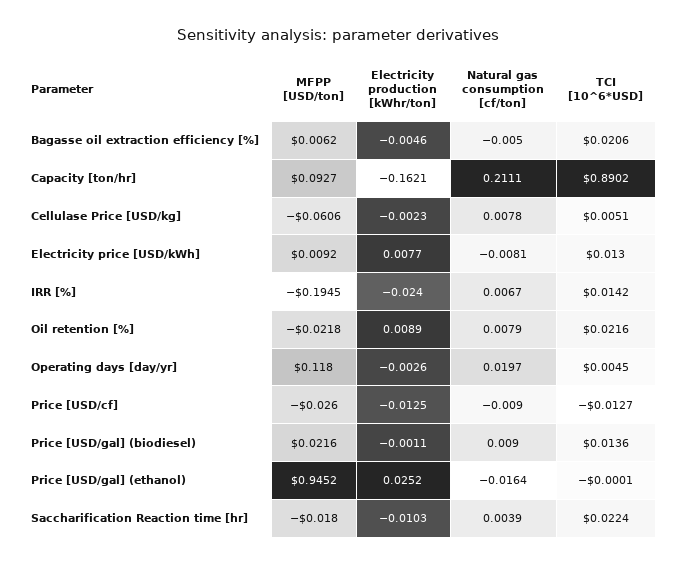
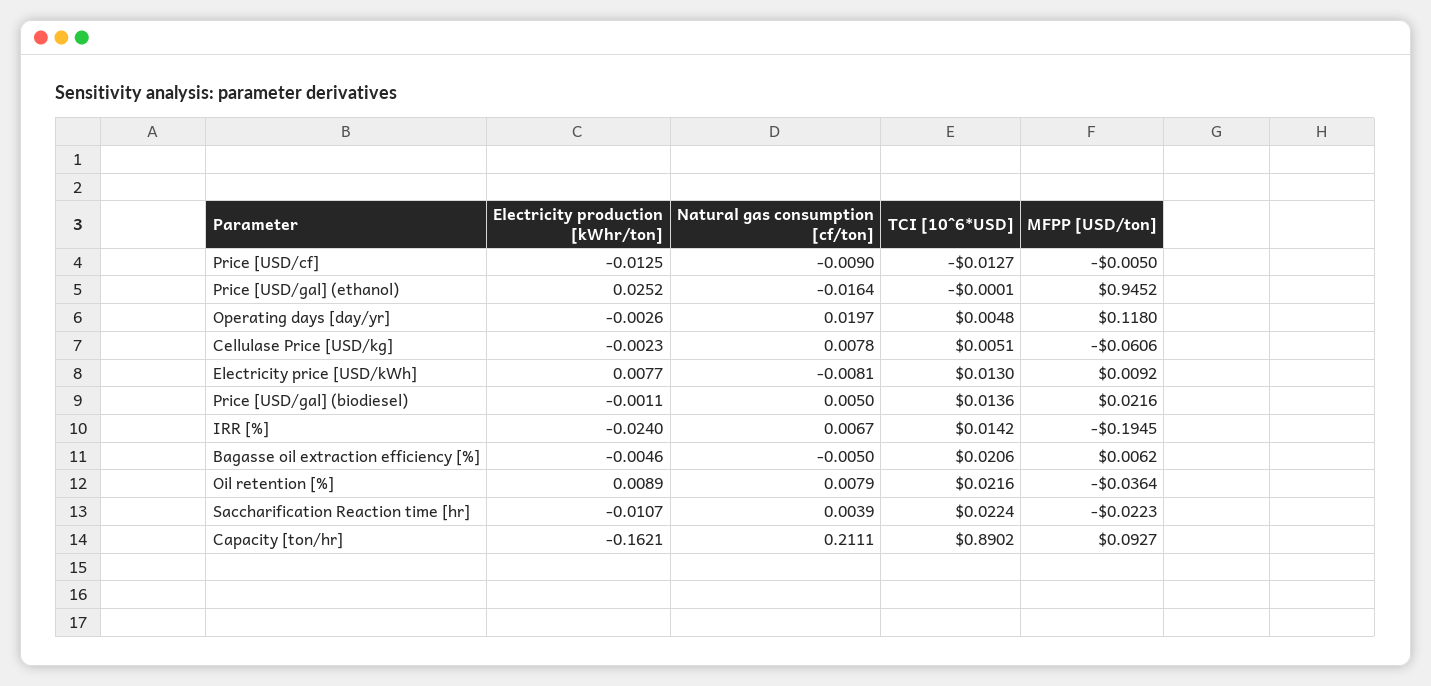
  {
    "MFPP [USD/ton]": {
      "Bagasse oil extraction efficiency [%]": 0.0062,
      "Capacity [ton/hr]": 0.0927,
      "Cellulase Price [USD/kg]": -0.0606,
      "Electricity price [USD/kWh]": 0.0092,
      "IRR [%]": -0.1945,
-     "Oil retention [%]": -0.0218,
+     "Oil retention [%]": -0.0364,
      "Operating days [day/yr]": 0.118,
-     "Price [USD/cf]": -0.026,
+     "Price [USD/cf]": -0.005,
      "Price [USD/gal] (biodiesel)": 0.0216,
      "Price [USD/gal] (ethanol)": 0.9452,
-     "Saccharification Reaction time [hr]": -0.018
+     "Saccharification Reaction time [hr]": -0.0223
    },
    "Electricity production [kWhr/ton]": {
      "Bagasse oil extraction efficiency [%]": -0.0046,
      "Capacity [ton/hr]": -0.1621,
      "Cellulase Price [USD/kg]": -0.0023,
      "Electricity price [USD/kWh]": 0.0077,
      "IRR [%]": -0.024,
      "Oil retention [%]": 0.0089,
      "Operating days [day/yr]": -0.0026,
      "Price [USD/cf]": -0.0125,
      "Price [USD/gal] (biodiesel)": -0.0011,
      "Price [USD/gal] (ethanol)": 0.0252,
-     "Saccharification Reaction time [hr]": -0.0103
+     "Saccharification Reaction time [hr]": -0.0107
    },
    "Natural gas consumption [cf/ton]": {
      "Bagasse oil extraction efficiency [%]": -0.005,
      "Capacity [ton/hr]": 0.2111,
      "Cellulase Price [USD/kg]": 0.0078,
      "Electricity price [USD/kWh]": -0.0081,
      "IRR [%]": 0.0067,
      "Oil retention [%]": 0.0079,
      "Operating days [day/yr]": 0.0197,
      "Price [USD/cf]": -0.009,
-     "Price [USD/gal] (biodiesel)": 0.009,
+     "Price [USD/gal] (biodiesel)": 0.005,
      "Price [USD/gal] (ethanol)": -0.0164,
      "Saccharification Reaction time [hr]": 0.0039
    },
    "TCI [10^6*USD]": {
      "Bagasse oil extraction efficiency [%]": 0.0206,
      "Capacity [ton/hr]": 0.8902,
      "Cellulase Price [USD/kg]": 0.0051,
      "Electricity price [USD/kWh]": 0.013,
      "IRR [%]": 0.0142,
      "Oil retention [%]": 0.0216,
-     "Operating days [day/yr]": 0.0045,
+     "Operating days [day/yr]": 0.0048,
      "Price [USD/cf]": -0.0127,
      "Price [USD/gal] (biodiesel)": 0.0136,
      "Price [USD/gal] (ethanol)": -0.0001,
      "Saccharification Reaction time [hr]": 0.0224
    }
  }

